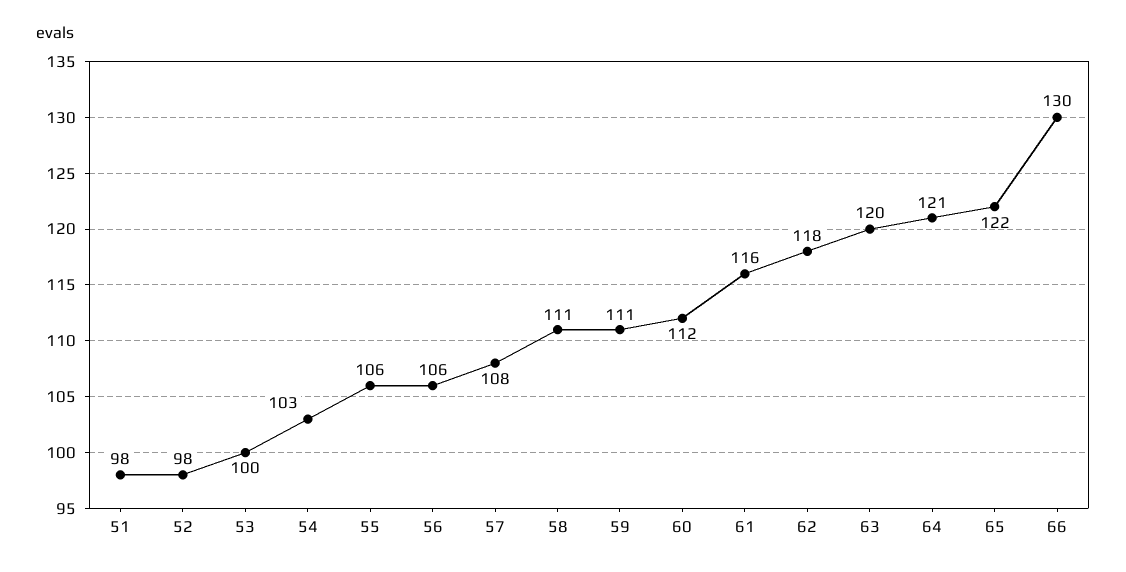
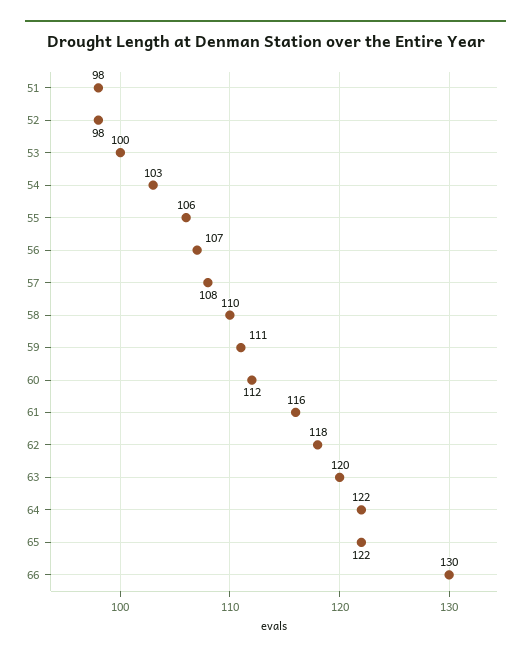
  {
    "51": 98,
    "52": 98,
    "53": 100,
    "54": 103,
    "55": 106,
-   "56": 106,
+   "56": 107,
    "57": 108,
-   "58": 111,
+   "58": 110,
    "59": 111,
    "60": 112,
    "61": 116,
    "62": 118,
    "63": 120,
-   "64": 121,
+   "64": 122,
    "65": 122,
    "66": 130
  }

